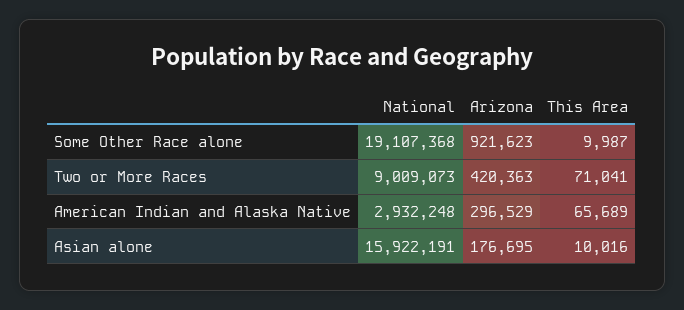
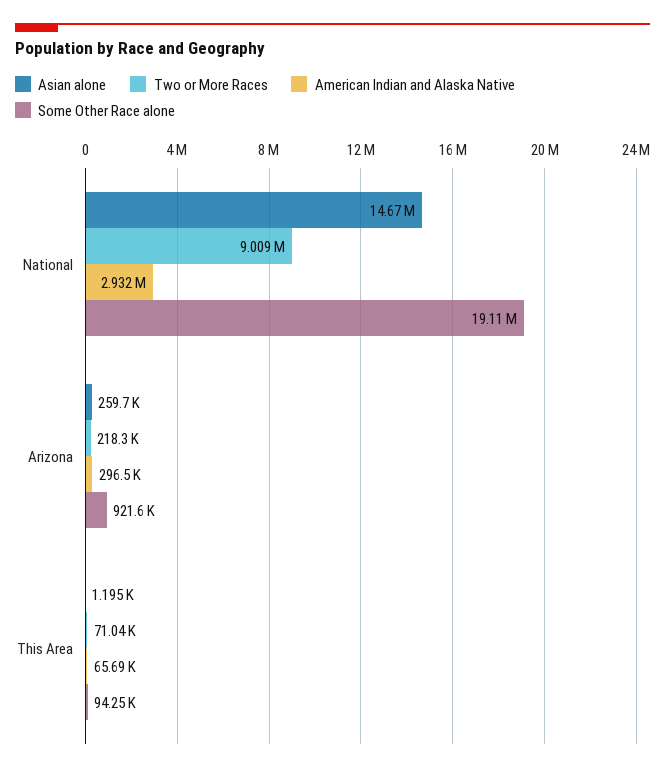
  {
    "Some Other Race alone": {
      "National": 19107368,
      "Arizona": 921623,
-     "This Area": 9987
+     "This Area": 94250
    },
    "Two or More Races": {
      "National": 9009073,
-     "Arizona": 420363,
+     "Arizona": 218300,
      "This Area": 71041
    },
    "American Indian and Alaska Native": {
      "National": 2932248,
      "Arizona": 296529,
      "This Area": 65689
    },
    "Asian alone": {
-     "National": 15922191,
+     "National": 14670000,
-     "Arizona": 176695,
+     "Arizona": 259700,
-     "This Area": 10016
+     "This Area": 1195
    }
  }

